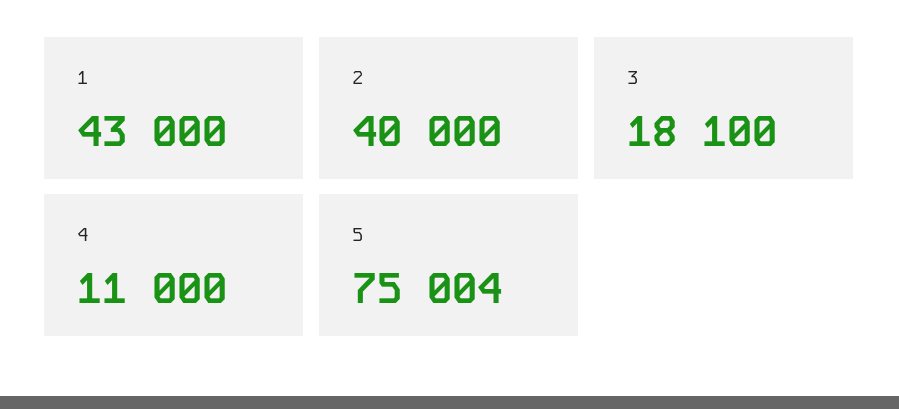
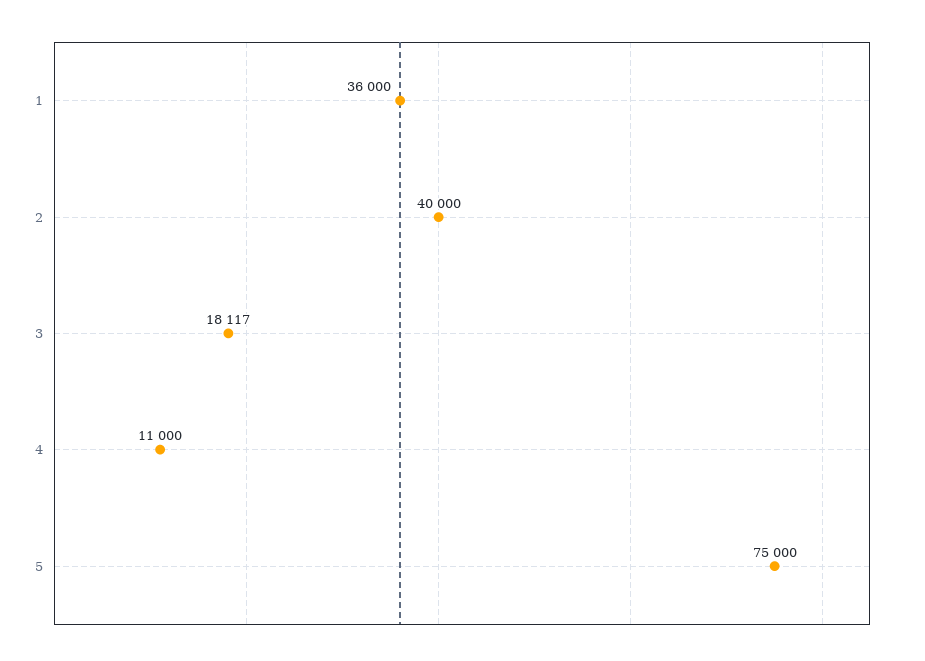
  {
-   "1": 43000,
+   "1": 36000,
    "2": 40000,
-   "3": 18100,
+   "3": 18117,
    "4": 11000,
-   "5": 75004
+   "5": 75000
  }

